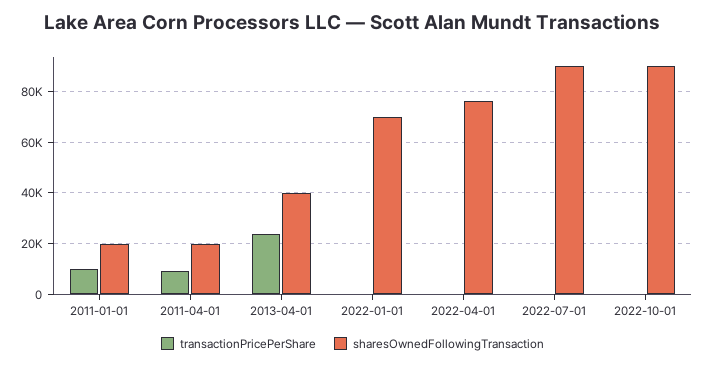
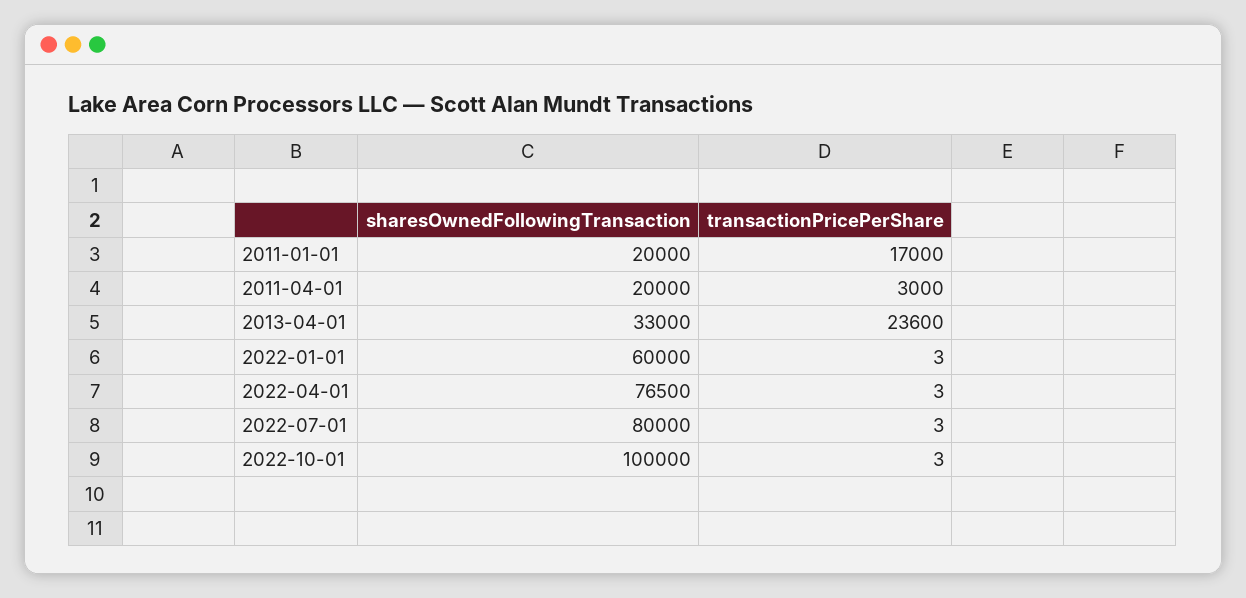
  {
    "transactionPricePerShare": {
-     "2011-01-01": 10000,
+     "2011-01-01": 17000,
-     "2011-04-01": 10000,
+     "2011-04-01": 3000,
      "2013-04-01": 23600,
      "2022-01-01": 3,
      "2022-04-01": 3,
      "2022-07-01": 3,
      "2022-10-01": 3
    },
    "sharesOwnedFollowingTransaction": {
      "2011-01-01": 20000,
      "2011-04-01": 20000,
-     "2013-04-01": 40000,
+     "2013-04-01": 33000,
-     "2022-01-01": 70000,
+     "2022-01-01": 60000,
      "2022-04-01": 76500,
-     "2022-07-01": 90000,
+     "2022-07-01": 80000,
-     "2022-10-01": 90000
+     "2022-10-01": 100000
    }
  }

